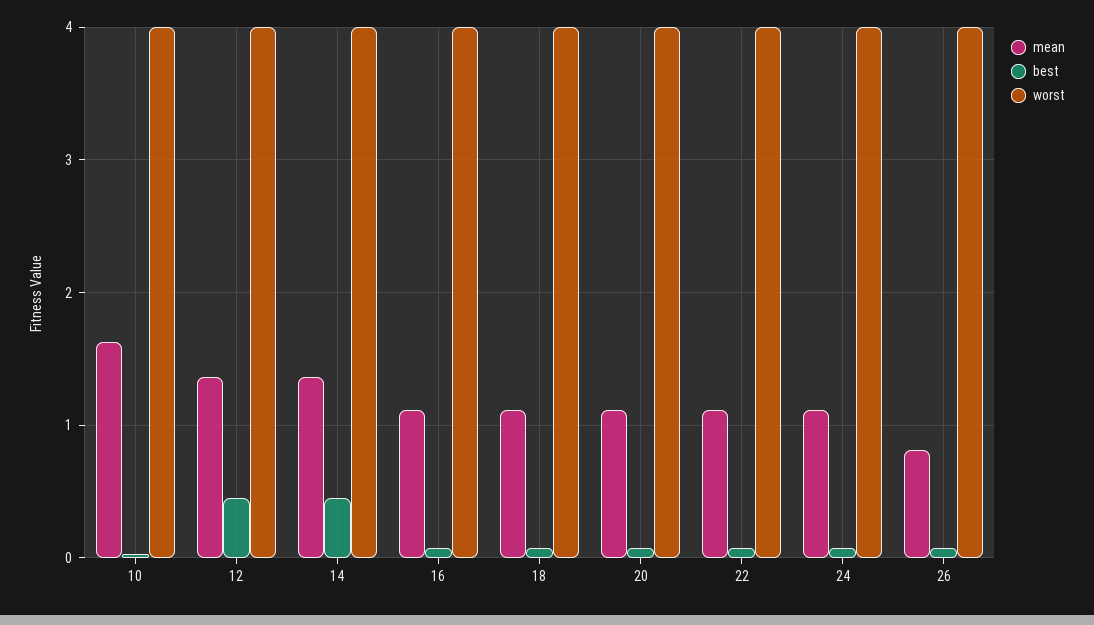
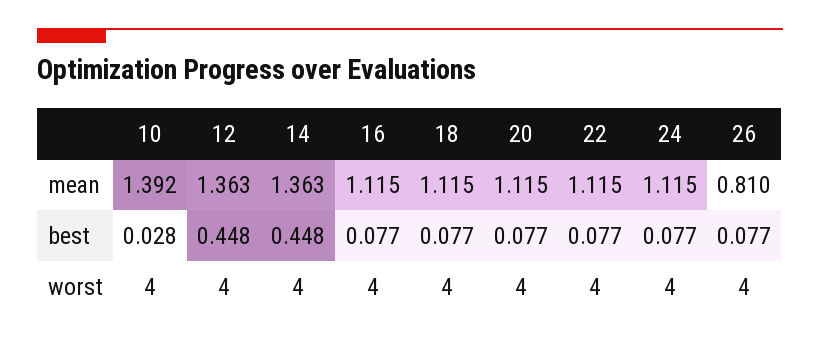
  {
    "mean": {
-     "10": 1.6,
+     "10": 1.392,
      "12": 1.363,
      "14": 1.363,
      "16": 1.115,
      "18": 1.115,
      "20": 1.115,
      "22": 1.115,
      "24": 1.115,
      "26": 0.81
    },
    "best": {
      "10": 0.028,
      "12": 0.448,
      "14": 0.448,
      "16": 0.077,
      "18": 0.077,
      "20": 0.077,
      "22": 0.077,
      "24": 0.077,
      "26": 0.077
    },
    "worst": {
      "10": 4,
      "12": 4,
      "14": 4,
      "16": 4,
      "18": 4,
      "20": 4,
      "22": 4,
      "24": 4,
      "26": 4
    }
  }

